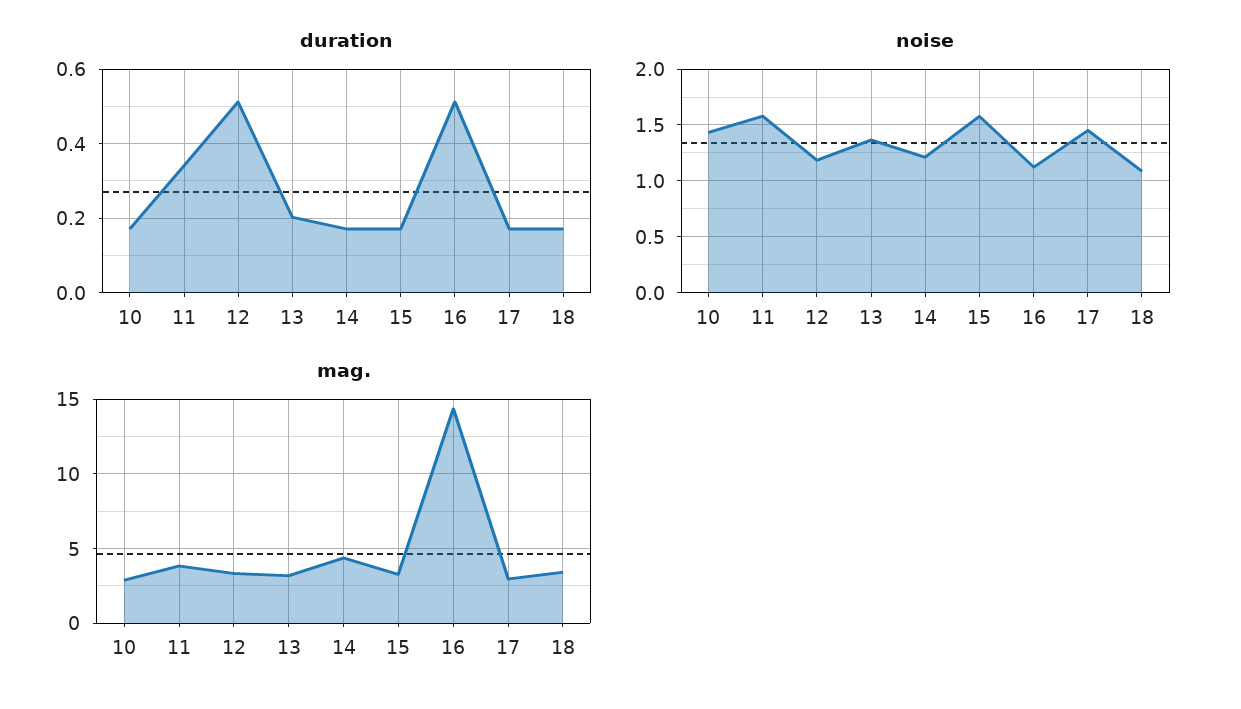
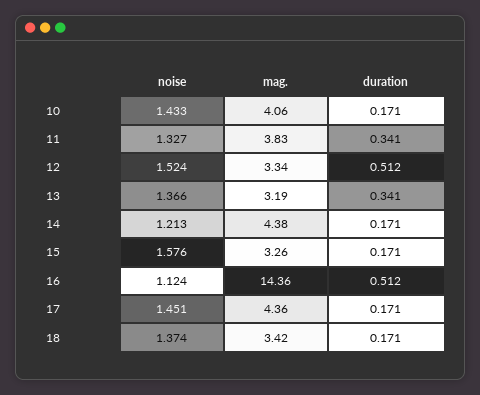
  {
    "duration": {
      "10": 0.171,
      "11": 0.341,
      "12": 0.512,
-     "13": 0.2,
+     "13": 0.341,
      "14": 0.171,
      "15": 0.171,
      "16": 0.512,
      "17": 0.171,
      "18": 0.171
    },
    "noise": {
      "10": 1.433,
-     "11": 1.6,
+     "11": 1.327,
-     "12": 1.2,
+     "12": 1.524,
      "13": 1.366,
      "14": 1.213,
      "15": 1.576,
      "16": 1.124,
      "17": 1.451,
-     "18": 1.1
+     "18": 1.374
    },
    "mag.": {
-     "10": 3,
+     "10": 4.06,
      "11": 3.83,
      "12": 3.34,
      "13": 3.19,
      "14": 4.38,
      "15": 3.26,
      "16": 14.36,
-     "17": 3,
+     "17": 4.36,
      "18": 3.42
    }
  }

